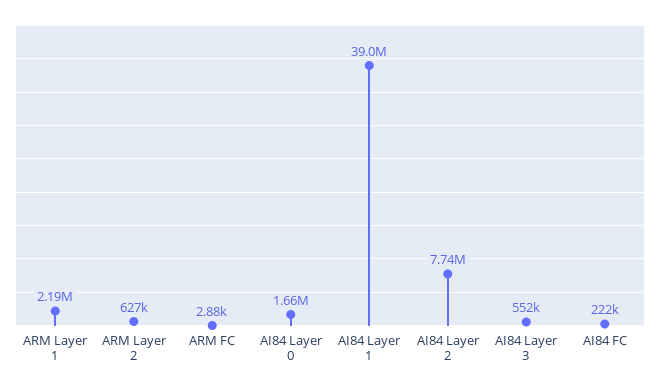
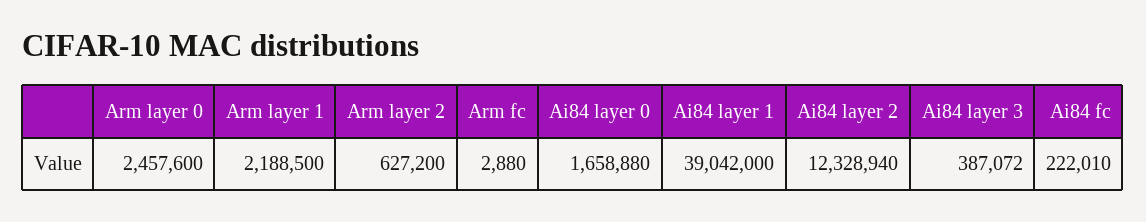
  {
    "ARM Layer 1": 2188500,
    "ARM Layer 2": 627200,
    "ARM FC": 2880,
    "AI84 Layer 0": 1658880,
    "AI84 Layer 1": 39042000,
-   "AI84 Layer 2": 7740000,
+   "AI84 Layer 2": 12328940,
-   "AI84 Layer 3": 552000,
+   "AI84 Layer 3": 387072,
-   "AI84 FC": 222010
+   "AI84 FC": 222010,
+   "Arm layer 0": 2457600
  }

